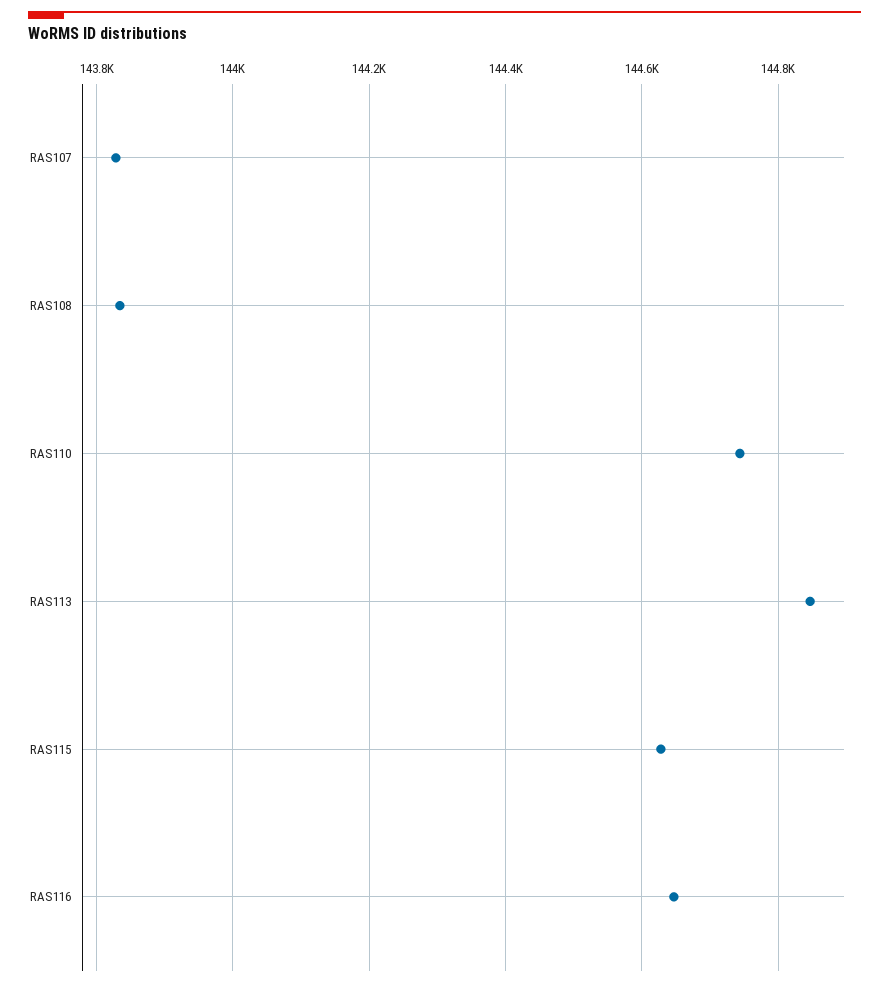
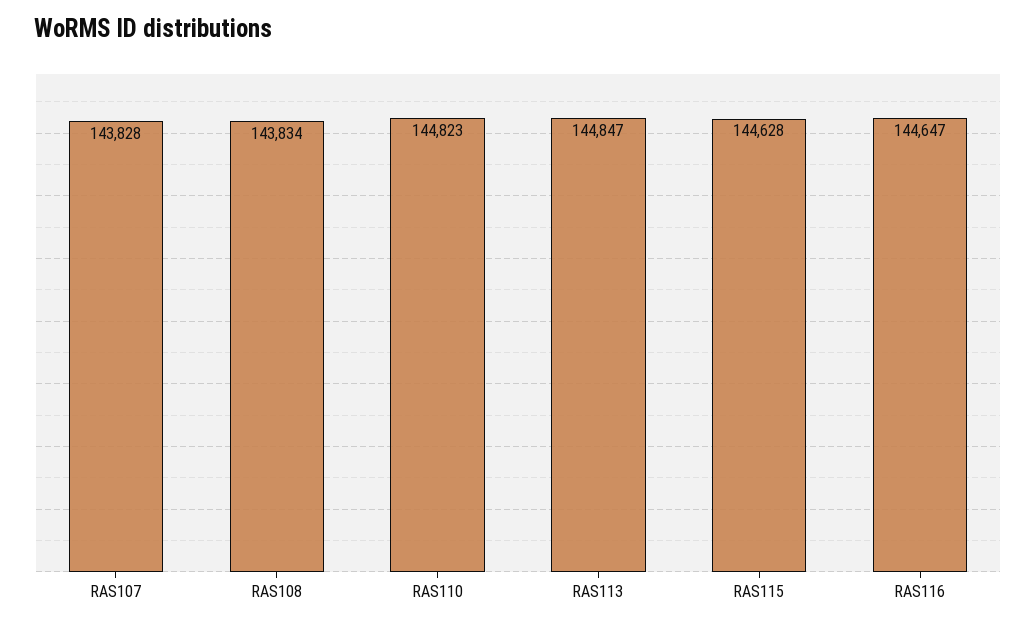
  {
    "RAS107": 143828,
    "RAS108": 143834,
-   "RAS110": 144740,
+   "RAS110": 144823,
    "RAS113": 144847,
    "RAS115": 144628,
    "RAS116": 144647
  }

